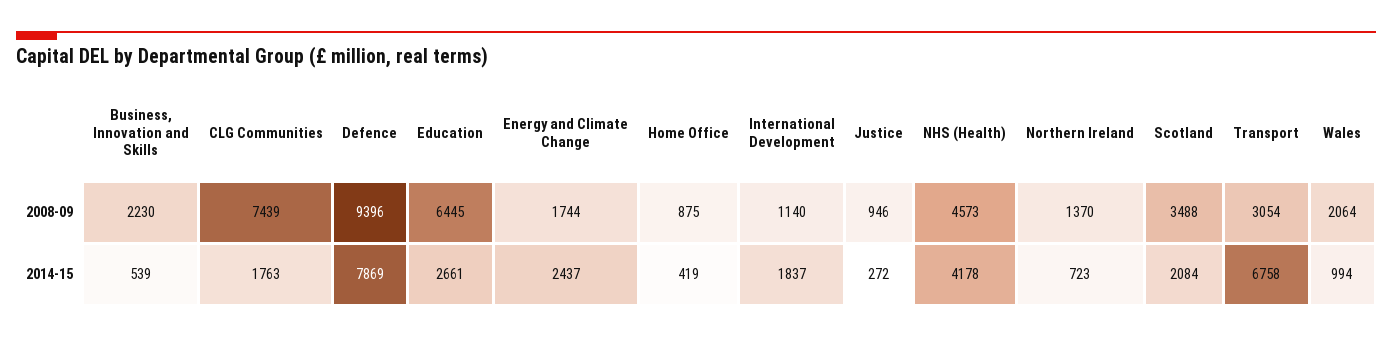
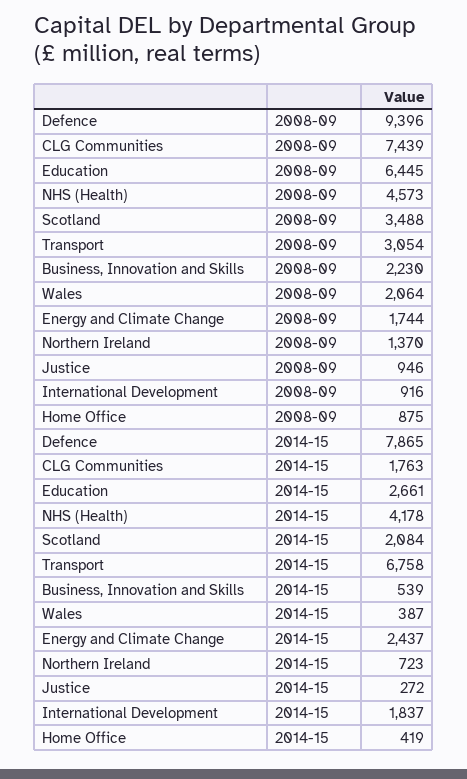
  {
    "Business, Innovation and Skills": {
      "2008-09": 2230,
      "2014-15": 539
    },
    "CLG Communities": {
      "2008-09": 7439,
      "2014-15": 1763
    },
    "Defence": {
      "2008-09": 9396,
-     "2014-15": 7869
+     "2014-15": 7865
    },
    "Education": {
      "2008-09": 6445,
      "2014-15": 2661
    },
    "Energy and Climate Change": {
      "2008-09": 1744,
      "2014-15": 2437
    },
    "Home Office": {
      "2008-09": 875,
      "2014-15": 419
    },
    "International Development": {
-     "2008-09": 1140,
+     "2008-09": 916,
      "2014-15": 1837
    },
    "Justice": {
      "2008-09": 946,
      "2014-15": 272
    },
    "NHS (Health)": {
      "2008-09": 4573,
      "2014-15": 4178
    },
    "Northern Ireland": {
      "2008-09": 1370,
      "2014-15": 723
    },
    "Scotland": {
      "2008-09": 3488,
      "2014-15": 2084
    },
    "Transport": {
      "2008-09": 3054,
      "2014-15": 6758
    },
    "Wales": {
      "2008-09": 2064,
-     "2014-15": 994
+     "2014-15": 387
    }
  }

